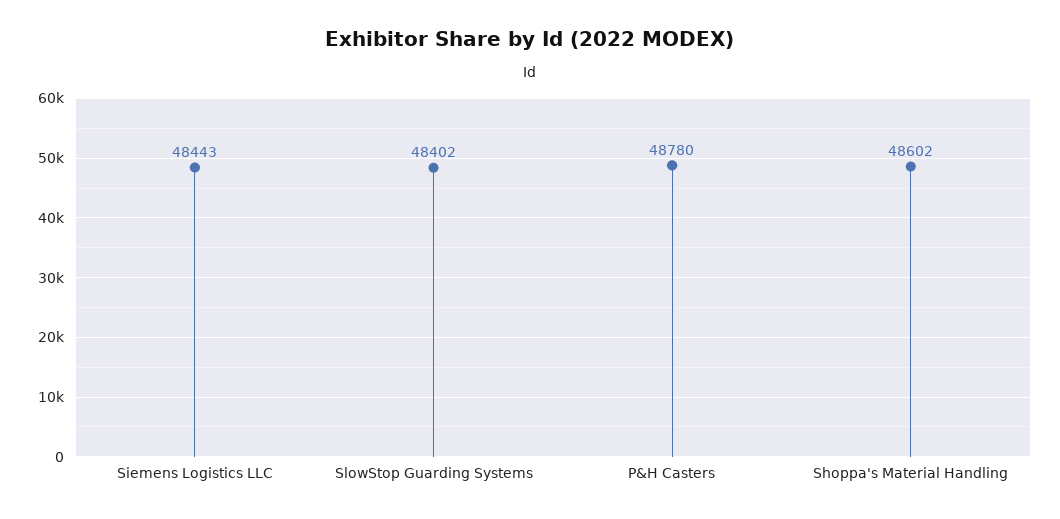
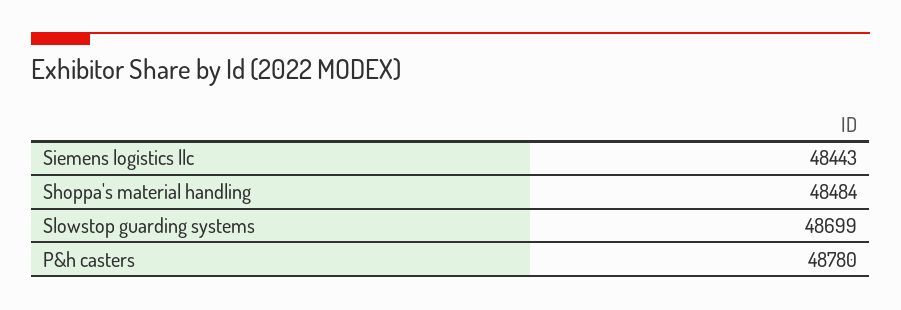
  {
    "Siemens Logistics LLC": 48443,
-   "SlowStop Guarding Systems": 48402,
+   "SlowStop Guarding Systems": 48699,
    "P&H Casters": 48780,
-   "Shoppa's Material Handling": 48602
+   "Shoppa's Material Handling": 48484
  }

